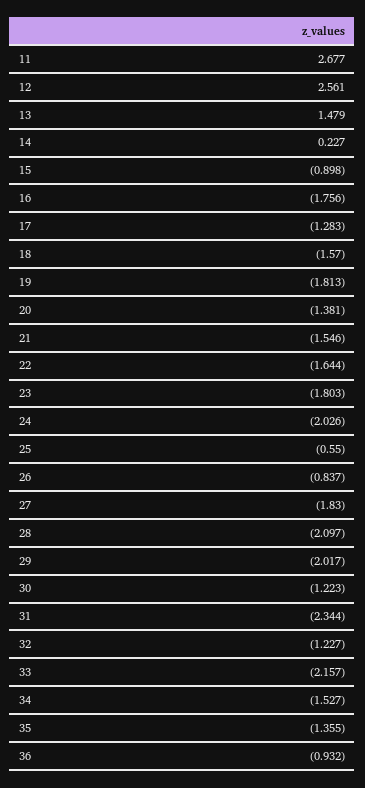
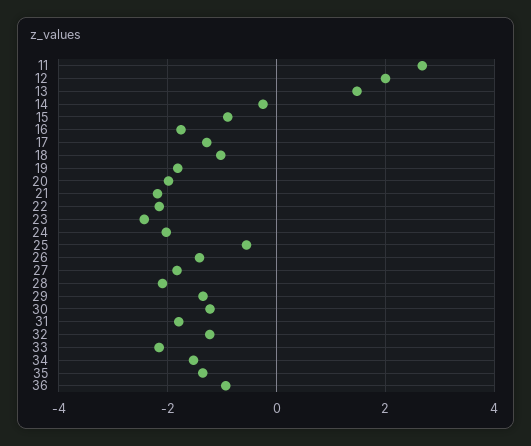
  {
    "11": 2.677,
-   "12": 2.561,
+   "12": 2,
    "13": 1.479,
-   "14": 0.227,
+   "14": -0.2,
    "15": -0.898,
    "16": -1.756,
    "17": -1.283,
-   "18": -1.57,
+   "18": -1,
    "19": -1.813,
-   "20": -1.381,
+   "20": -2,
-   "21": -1.546,
+   "21": -2.2,
-   "22": -1.644,
+   "22": -2.2,
-   "23": -1.803,
+   "23": -2.4,
    "24": -2.026,
    "25": -0.55,
-   "26": -0.837,
+   "26": -1.4,
    "27": -1.83,
    "28": -2.097,
-   "29": -2.017,
+   "29": -1.4,
    "30": -1.223,
-   "31": -2.344,
+   "31": -1.8,
    "32": -1.227,
    "33": -2.157,
    "34": -1.527,
    "35": -1.355,
    "36": -0.932
  }

